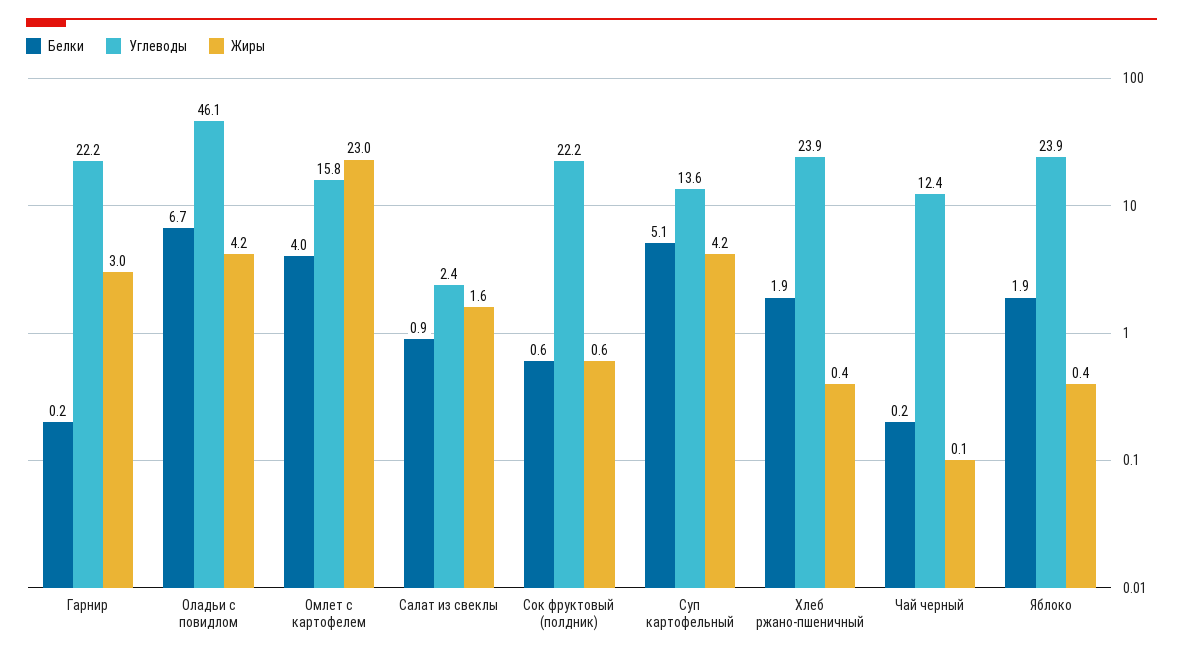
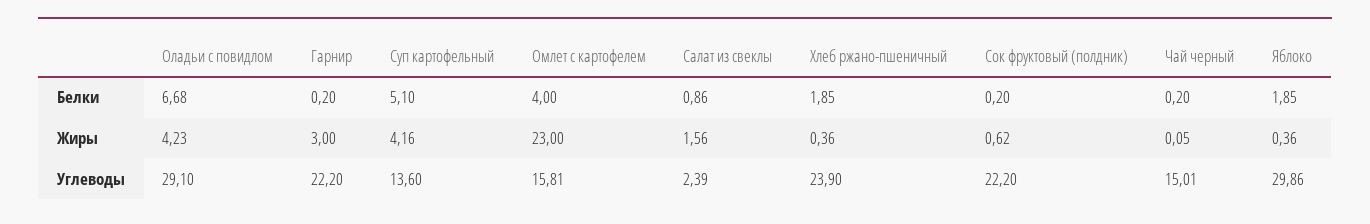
  {
    "Белки": {
      "Гарнир": 0.2,
      "Оладьи с повидлом": 6.68,
      "Омлет с картофелем": 4,
      "Салат из свеклы": 0.86,
-     "Сок фруктовый (полдник)": 0.6,
+     "Сок фруктовый (полдник)": 0.2,
      "Суп картофельный": 5.1,
      "Хлеб ржано-пшеничный": 1.85,
      "Чай черный": 0.2,
      "Яблоко": 1.85
    },
    "Углеводы": {
      "Гарнир": 22.2,
-     "Оладьи с повидлом": 46.1,
+     "Оладьи с повидлом": 29.1,
      "Омлет с картофелем": 15.81,
      "Салат из свеклы": 2.39,
      "Сок фруктовый (полдник)": 22.2,
      "Суп картофельный": 13.6,
      "Хлеб ржано-пшеничный": 23.9,
-     "Чай черный": 12.4,
+     "Чай черный": 15.01,
-     "Яблоко": 23.9
+     "Яблоко": 29.86
    },
    "Жиры": {
      "Гарнир": 3,
      "Оладьи с повидлом": 4.23,
      "Омлет с картофелем": 23,
      "Салат из свеклы": 1.56,
      "Сок фруктовый (полдник)": 0.62,
      "Суп картофельный": 4.16,
      "Хлеб ржано-пшеничный": 0.36,
      "Чай черный": 0.05,
      "Яблоко": 0.36
    }
  }

